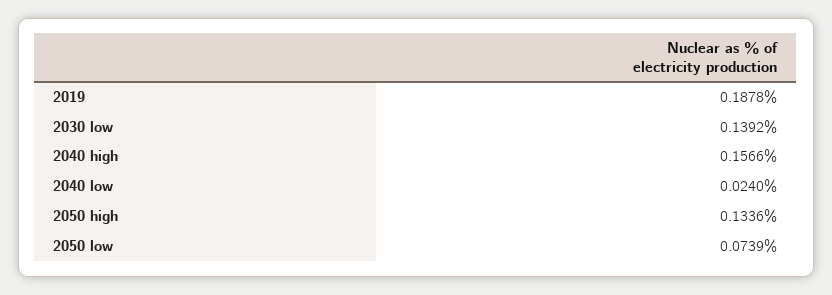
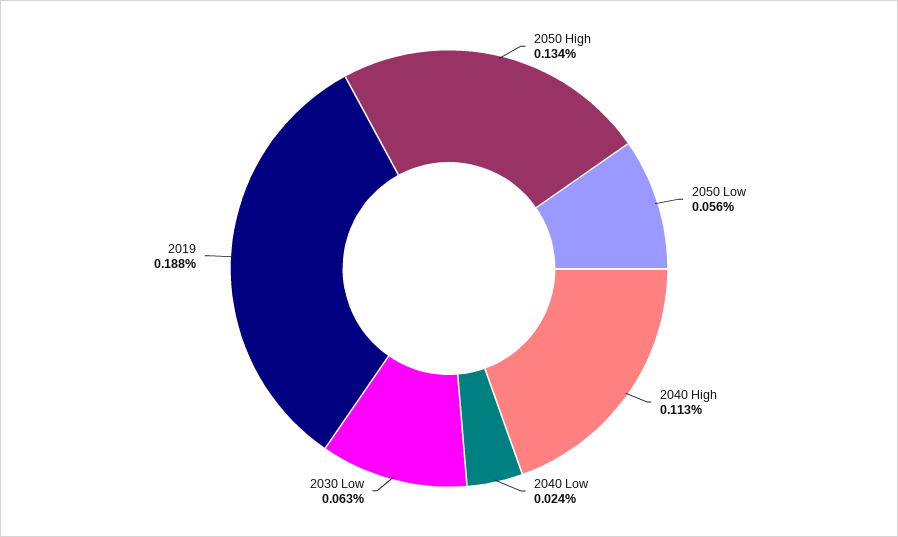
  {
    "2019": 0.1878,
-   "2030 low": 0.1392,
+   "2030 low": 0.063,
-   "2040 high": 0.1566,
+   "2040 high": 0.113,
    "2040 low": 0.024,
    "2050 high": 0.1336,
-   "2050 low": 0.0739
+   "2050 low": 0.056
  }

